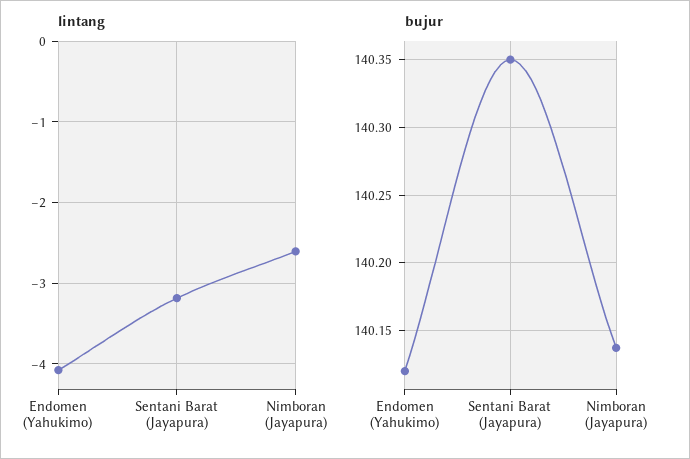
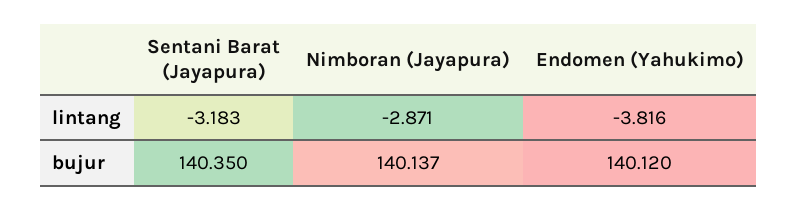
  {
    "lintang": {
-     "Endomen (Yahukimo)": -4.1,
+     "Endomen (Yahukimo)": -3.816,
      "Sentani Barat (Jayapura)": -3.183,
-     "Nimboran (Jayapura)": -2.6
+     "Nimboran (Jayapura)": -2.871
    },
    "bujur": {
      "Endomen (Yahukimo)": 140.12,
      "Sentani Barat (Jayapura)": 140.35,
      "Nimboran (Jayapura)": 140.137
    }
  }

